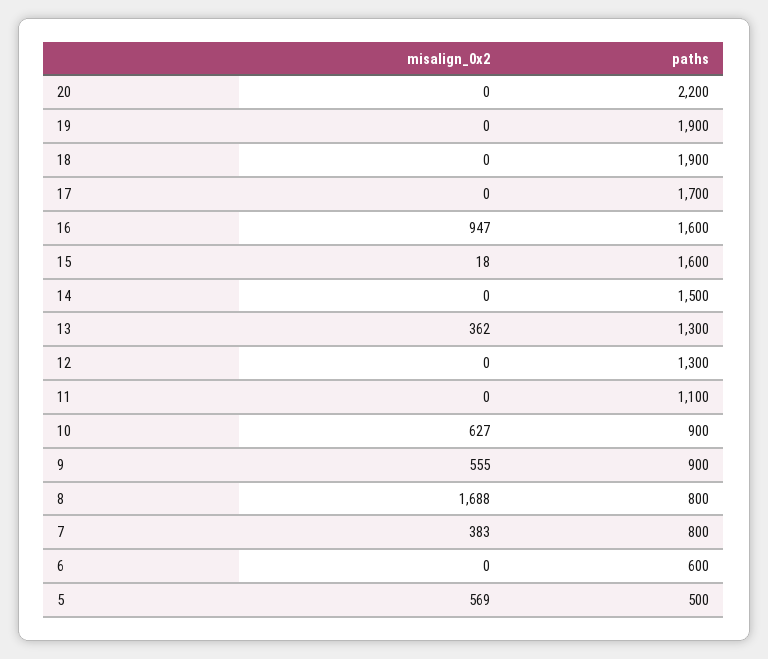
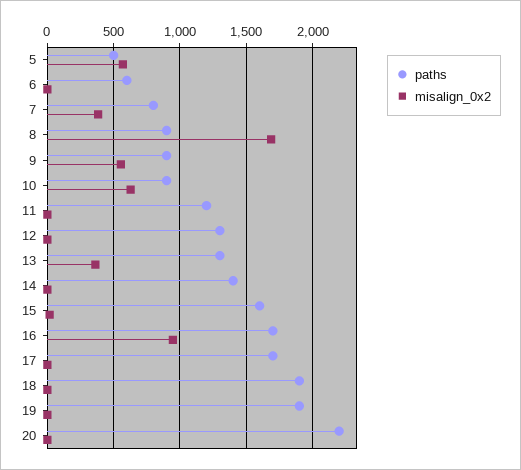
  {
    "misalign_0x2": {
      "20": 0,
      "19": 0,
      "18": 0,
      "17": 0,
      "16": 947,
      "15": 18,
      "14": 0,
      "13": 362,
      "12": 0,
      "11": 0,
      "10": 627,
      "9": 555,
      "8": 1688,
      "7": 383,
      "6": 0,
      "5": 569
    },
    "paths": {
      "20": 2200,
      "19": 1900,
      "18": 1900,
      "17": 1700,
-     "16": 1600,
+     "16": 1700,
      "15": 1600,
-     "14": 1500,
+     "14": 1400,
      "13": 1300,
      "12": 1300,
-     "11": 1100,
+     "11": 1200,
      "10": 900,
      "9": 900,
-     "8": 800,
+     "8": 900,
      "7": 800,
      "6": 600,
      "5": 500
    }
  }

